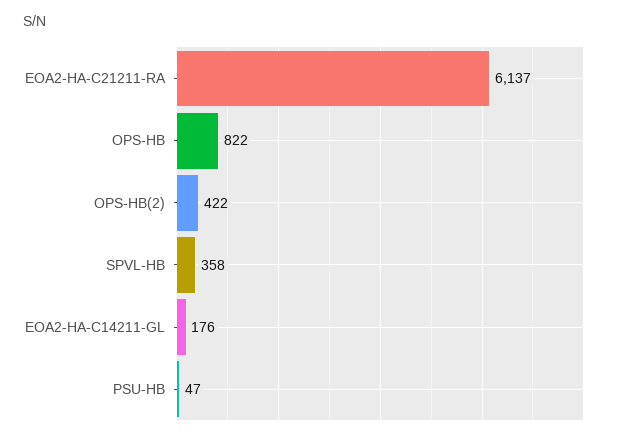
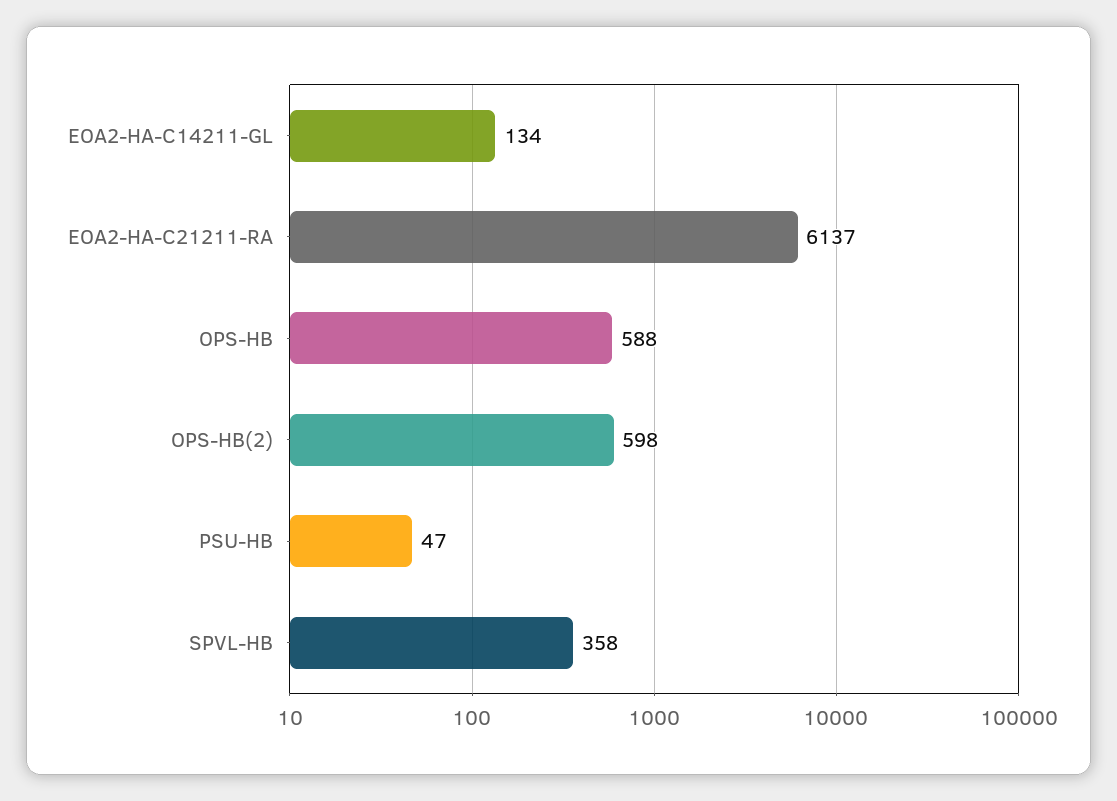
  {
    "EOA2-HA-C21211-RA": 6137,
-   "OPS-HB": 822,
+   "OPS-HB": 588,
-   "OPS-HB(2)": 422,
+   "OPS-HB(2)": 598,
    "SPVL-HB": 358,
-   "EOA2-HA-C14211-GL": 176,
+   "EOA2-HA-C14211-GL": 134,
    "PSU-HB": 47
  }

